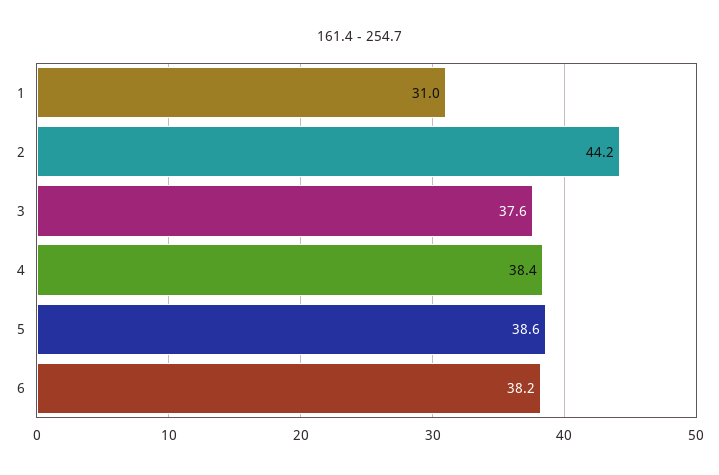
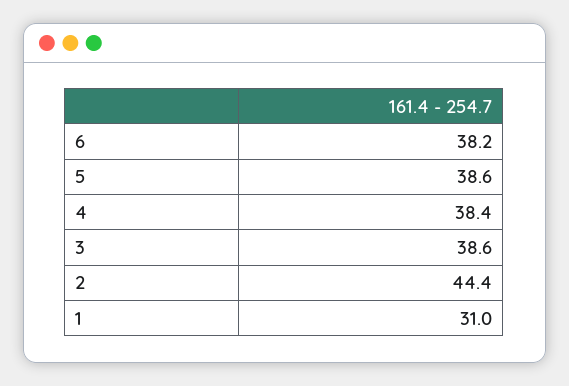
  {
    "1": 31,
-   "2": 44.2,
+   "2": 44.4,
-   "3": 37.6,
+   "3": 38.6,
    "4": 38.4,
    "5": 38.6,
    "6": 38.2
  }

